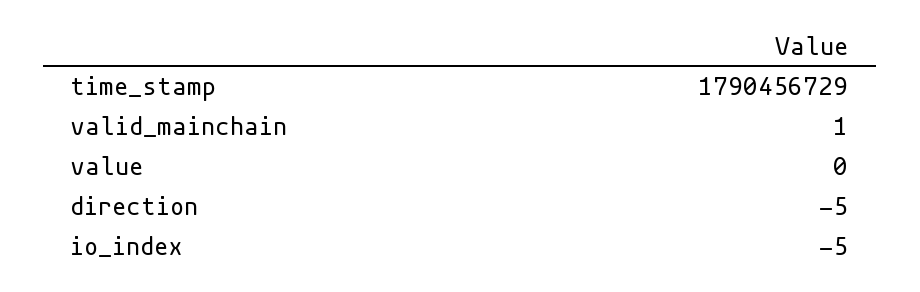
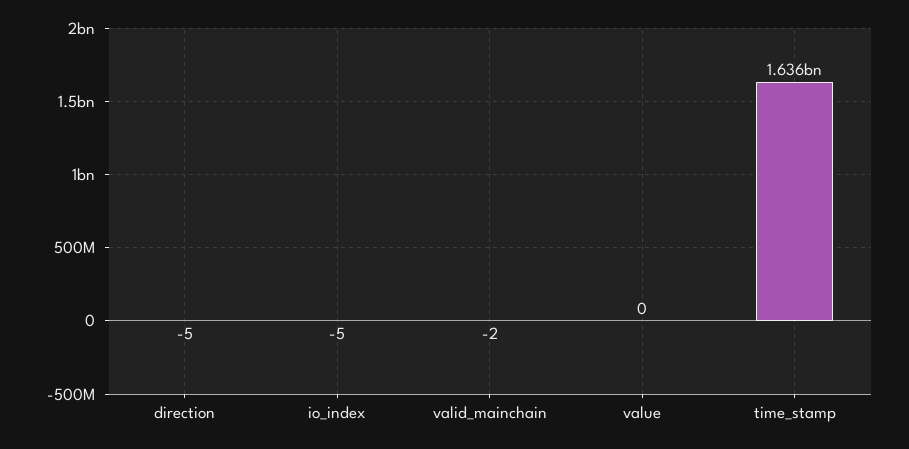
  {
-   "time_stamp": 1790456729,
+   "time_stamp": 1636000000,
-   "valid_mainchain": 1,
+   "valid_mainchain": -2,
    "value": 0,
    "direction": -5,
    "io_index": -5
  }

